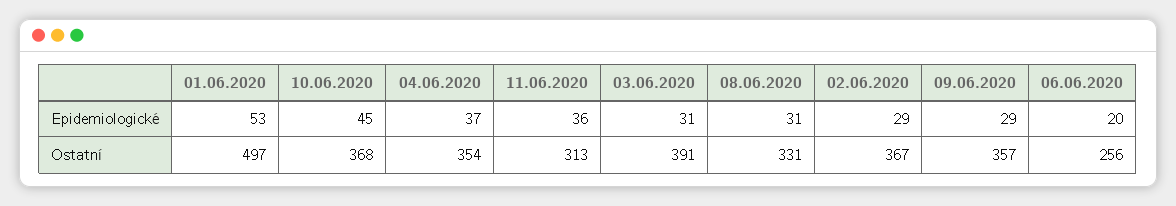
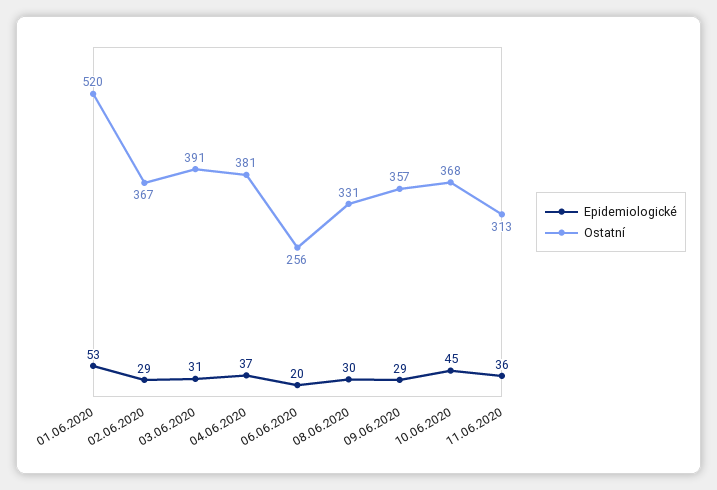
  {
    "Epidemiologické": {
      "01.06.2020": 53,
      "10.06.2020": 45,
      "04.06.2020": 37,
      "11.06.2020": 36,
      "03.06.2020": 31,
-     "08.06.2020": 31,
+     "08.06.2020": 30,
      "02.06.2020": 29,
      "09.06.2020": 29,
      "06.06.2020": 20
    },
    "Ostatní": {
-     "01.06.2020": 497,
+     "01.06.2020": 520,
      "10.06.2020": 368,
-     "04.06.2020": 354,
+     "04.06.2020": 381,
      "11.06.2020": 313,
      "03.06.2020": 391,
      "08.06.2020": 331,
      "02.06.2020": 367,
      "09.06.2020": 357,
      "06.06.2020": 256
    }
  }

